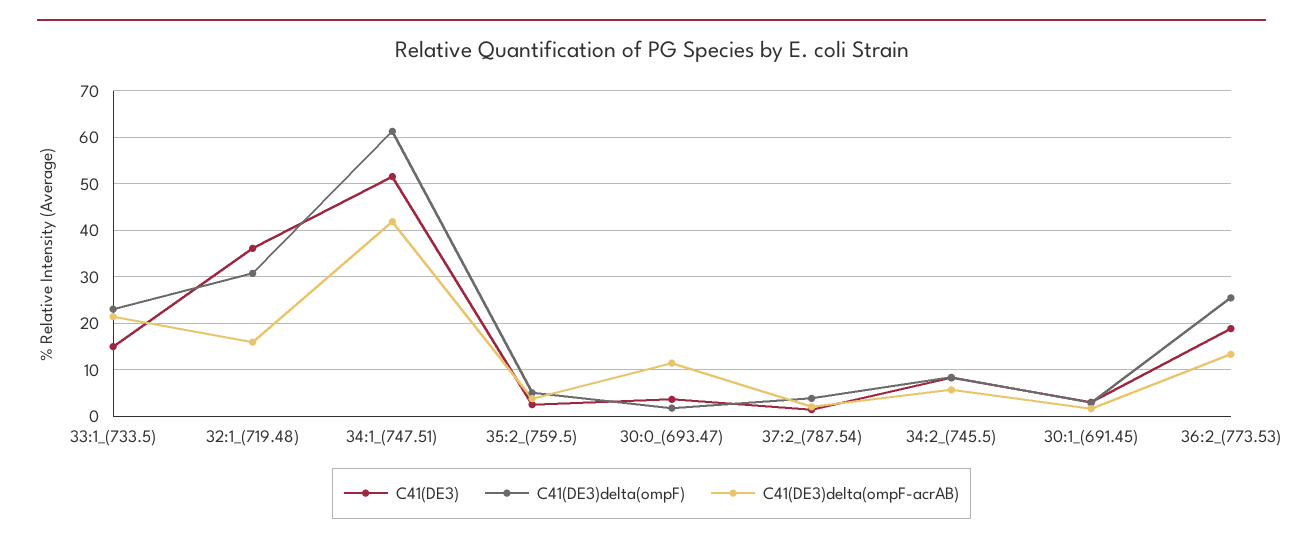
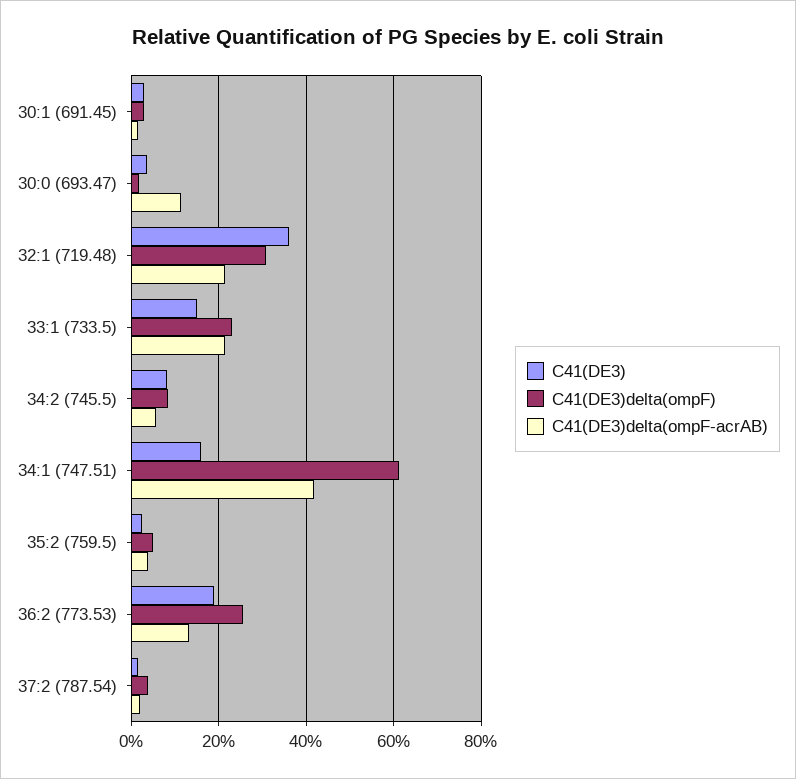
  {
    "C41(DE3)": {
      "33:1_(733.5)": 14,
      "32:1_(719.48)": 36,
-     "34:1_(747.51)": 52,
+     "34:1_(747.51)": 16,
      "35:2_(759.5)": 2,
      "30:0_(693.47)": 4,
      "37:2_(787.54)": 2,
      "34:2_(745.5)": 8,
      "30:1_(691.45)": 2,
      "36:2_(773.53)": 18
    },
    "C41(DE3)delta(ompF)": {
      "33:1_(733.5)": 24,
      "32:1_(719.48)": 30,
      "34:1_(747.51)": 62,
      "35:2_(759.5)": 6,
      "30:0_(693.47)": 2,
      "37:2_(787.54)": 4,
      "34:2_(745.5)": 8,
      "30:1_(691.45)": 2,
      "36:2_(773.53)": 26
    },
    "C41(DE3)delta(ompF-acrAB)": {
      "33:1_(733.5)": 22,
-     "32:1_(719.48)": 16,
+     "32:1_(719.48)": 22,
      "34:1_(747.51)": 42,
      "35:2_(759.5)": 4,
      "30:0_(693.47)": 12,
      "37:2_(787.54)": 2,
      "34:2_(745.5)": 6,
      "30:1_(691.45)": 2,
      "36:2_(773.53)": 14
    }
  }

